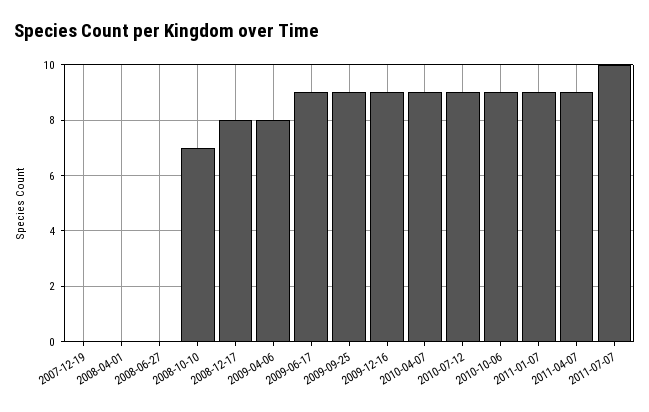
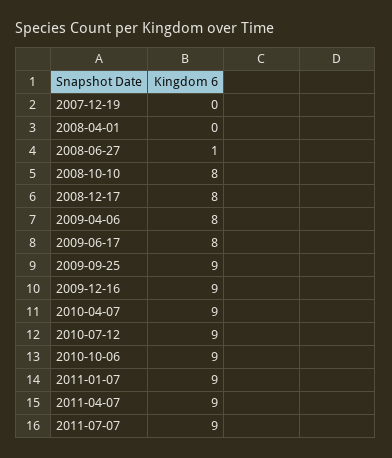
  {
    "2007-12-19": 0,
    "2008-04-01": 0,
-   "2008-06-27": 0,
+   "2008-06-27": 1,
-   "2008-10-10": 7,
+   "2008-10-10": 8,
    "2008-12-17": 8,
    "2009-04-06": 8,
-   "2009-06-17": 9,
+   "2009-06-17": 8,
    "2009-09-25": 9,
    "2009-12-16": 9,
    "2010-04-07": 9,
    "2010-07-12": 9,
    "2010-10-06": 9,
    "2011-01-07": 9,
    "2011-04-07": 9,
-   "2011-07-07": 10
+   "2011-07-07": 9
  }

